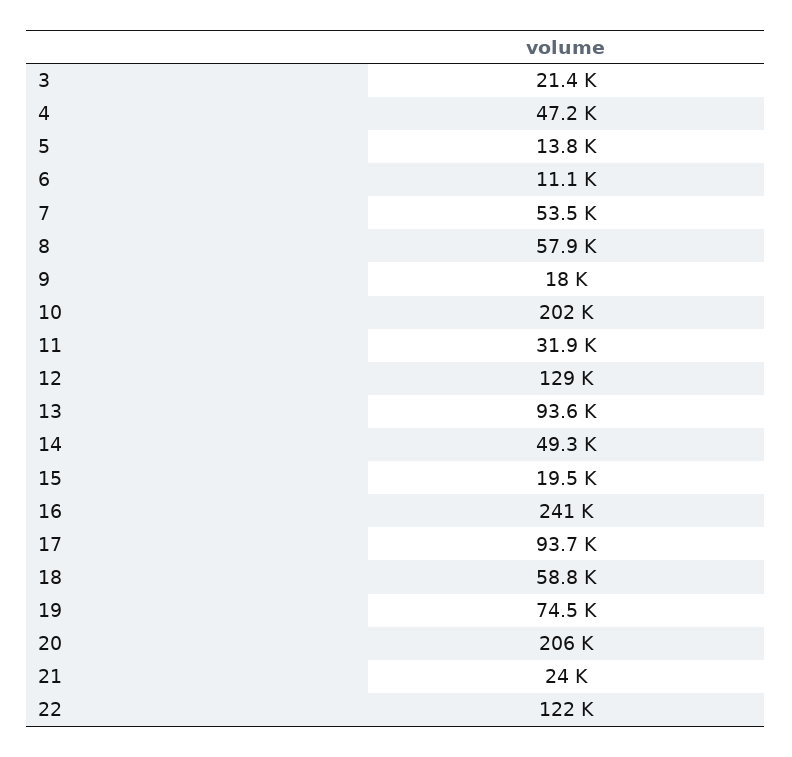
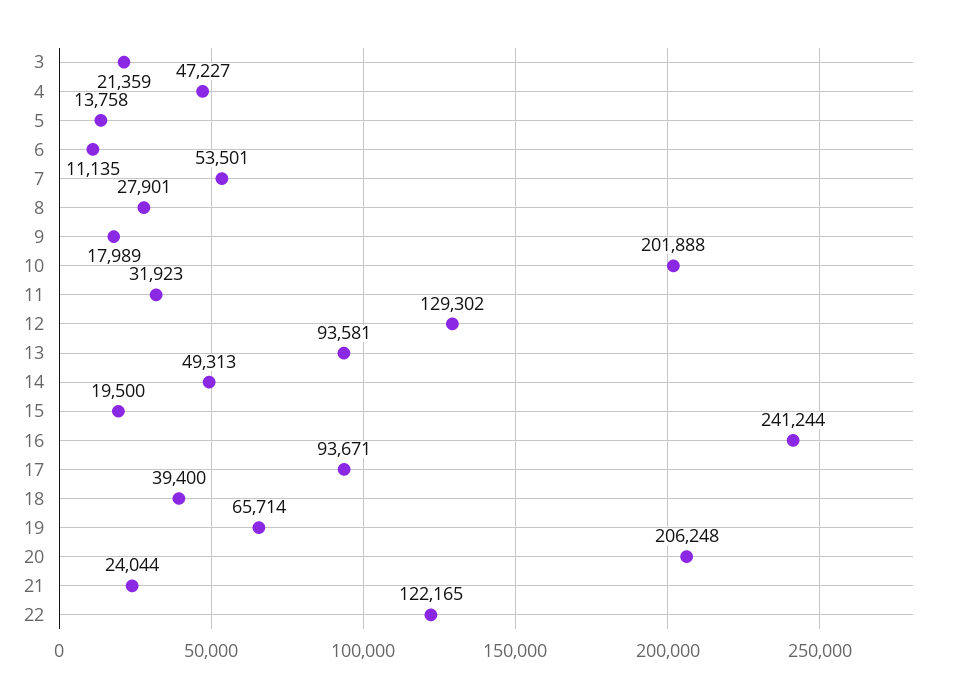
  {
    "3": 21359,
    "4": 47227,
    "5": 13758,
    "6": 11135,
    "7": 53501,
-   "8": 57900,
+   "8": 27901,
    "9": 17989,
    "10": 201888,
    "11": 31923,
    "12": 129302,
    "13": 93581,
    "14": 49313,
    "15": 19500,
    "16": 241244,
    "17": 93671,
-   "18": 58800,
+   "18": 39400,
-   "19": 74500,
+   "19": 65714,
    "20": 206248,
    "21": 24044,
    "22": 122165
  }

